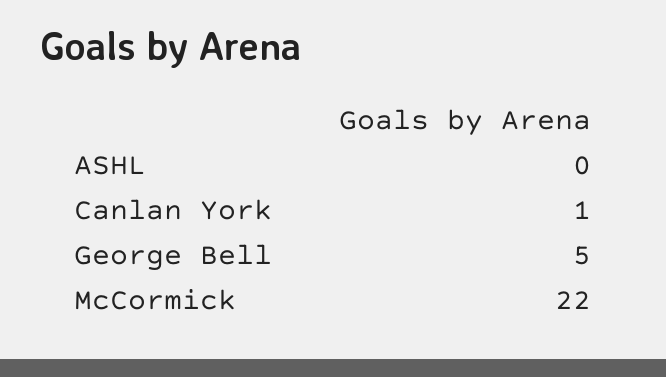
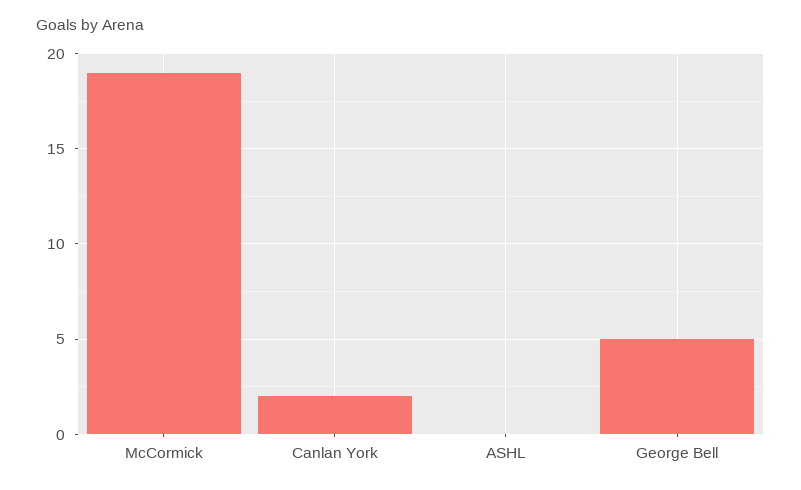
  {
    "ASHL": 0,
-   "Canlan York": 1,
+   "Canlan York": 2,
    "George Bell": 5,
-   "McCormick": 22
+   "McCormick": 19
  }

